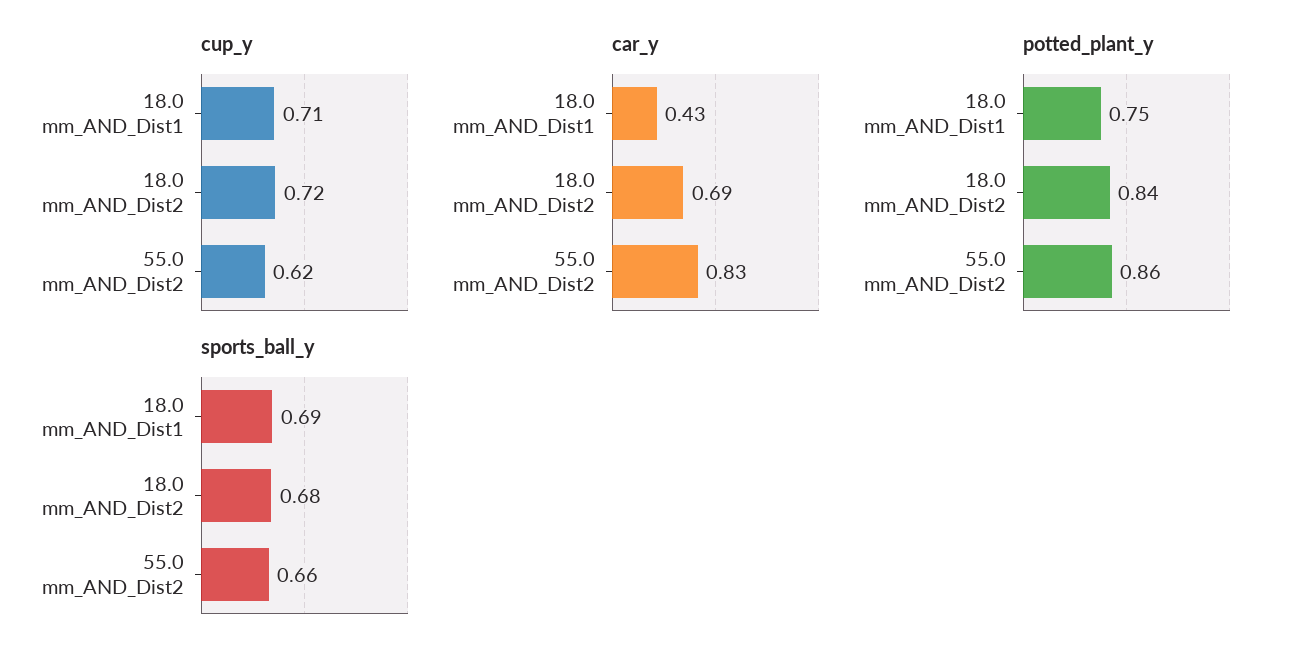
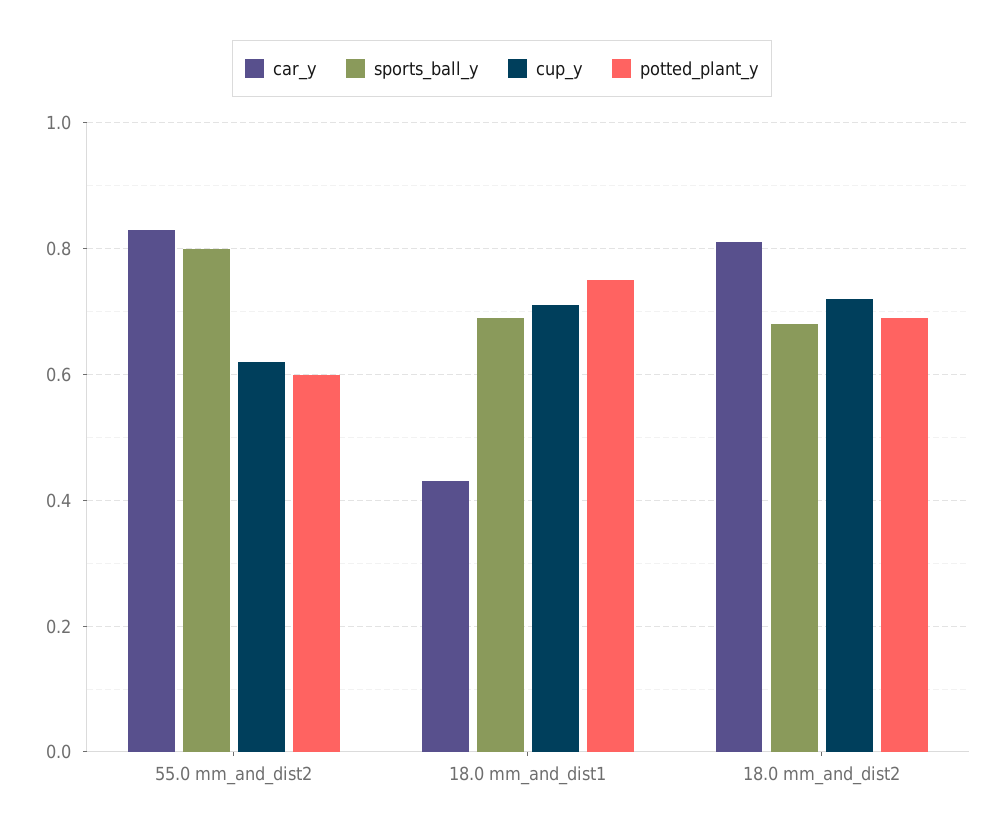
  {
    "cup_y": {
      "18.0 mm_AND_Dist1": 0.71,
      "18.0 mm_AND_Dist2": 0.72,
      "55.0 mm_AND_Dist2": 0.62
    },
    "car_y": {
      "18.0 mm_AND_Dist1": 0.43,
-     "18.0 mm_AND_Dist2": 0.69,
+     "18.0 mm_AND_Dist2": 0.8,
      "55.0 mm_AND_Dist2": 0.83
    },
    "potted_plant_y": {
      "18.0 mm_AND_Dist1": 0.75,
-     "18.0 mm_AND_Dist2": 0.84,
+     "18.0 mm_AND_Dist2": 0.7,
-     "55.0 mm_AND_Dist2": 0.86
+     "55.0 mm_AND_Dist2": 0.6
    },
    "sports_ball_y": {
      "18.0 mm_AND_Dist1": 0.69,
      "18.0 mm_AND_Dist2": 0.68,
-     "55.0 mm_AND_Dist2": 0.66
+     "55.0 mm_AND_Dist2": 0.8
    }
  }

